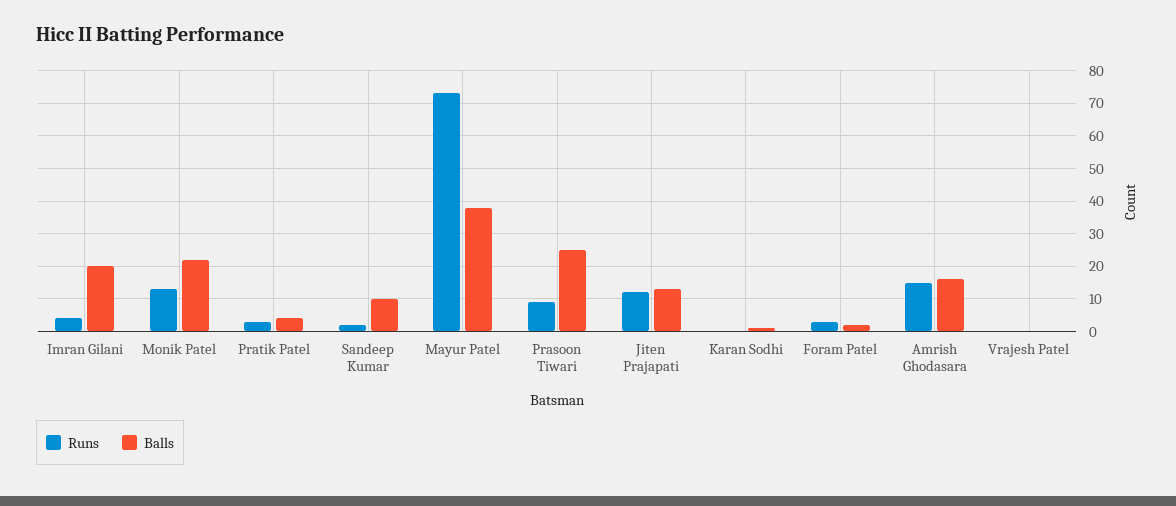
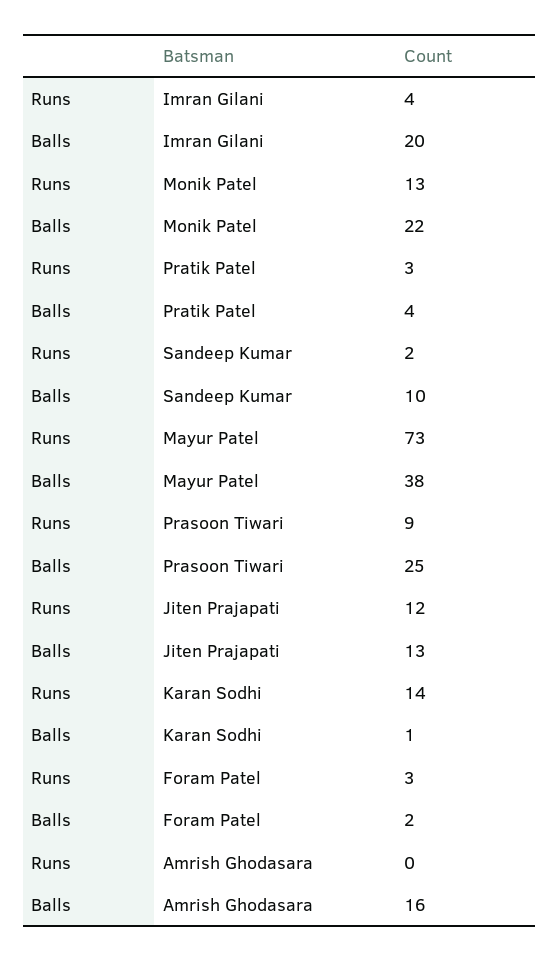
  {
    "Runs": {
      "Imran Gilani": 4,
      "Monik Patel": 13,
      "Pratik Patel": 3,
      "Sandeep Kumar": 2,
      "Mayur Patel": 73,
      "Prasoon Tiwari": 9,
      "Jiten Prajapati": 12,
-     "Karan Sodhi": 0,
+     "Karan Sodhi": 14,
      "Foram Patel": 3,
-     "Amrish Ghodasara": 15,
+     "Amrish Ghodasara": 0
-     "Vrajesh Patel": 0
    },
    "Balls": {
      "Imran Gilani": 20,
      "Monik Patel": 22,
      "Pratik Patel": 4,
      "Sandeep Kumar": 10,
      "Mayur Patel": 38,
      "Prasoon Tiwari": 25,
      "Jiten Prajapati": 13,
      "Karan Sodhi": 1,
      "Foram Patel": 2,
-     "Amrish Ghodasara": 16,
+     "Amrish Ghodasara": 16
-     "Vrajesh Patel": 0
    }
  }

